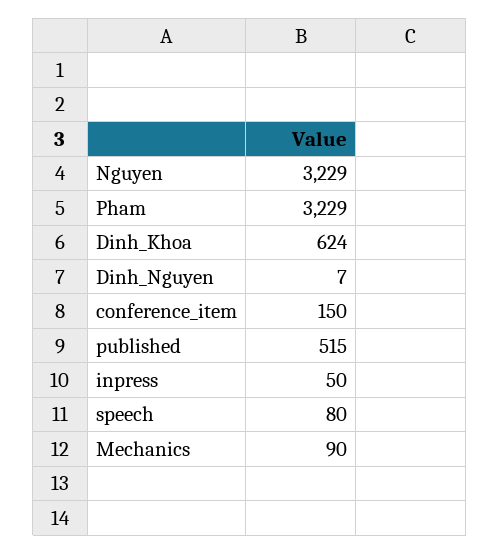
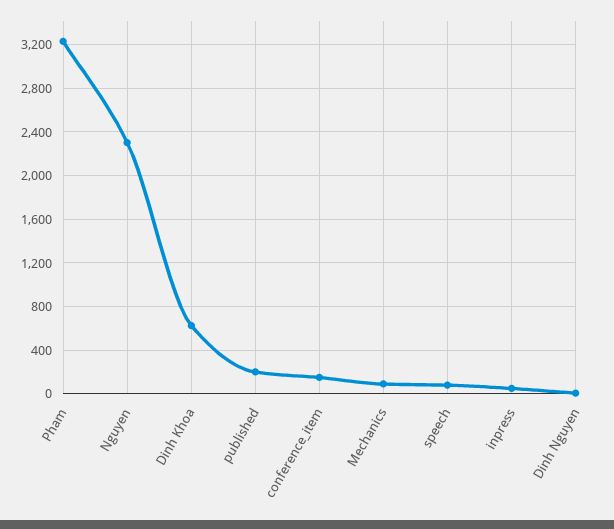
  {
-   "Nguyen": 3229,
+   "Nguyen": 2300,
    "Pham": 3229,
    "Dinh_Khoa": 624,
    "Dinh_Nguyen": 7,
    "conference_item": 150,
-   "published": 515,
+   "published": 200,
    "inpress": 50,
    "speech": 80,
    "Mechanics": 90
  }

